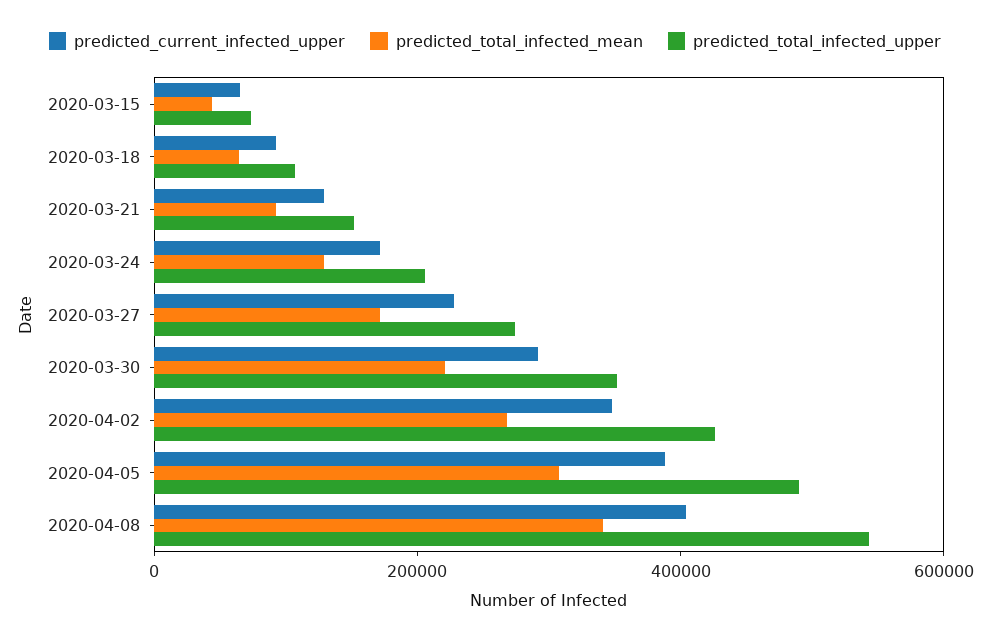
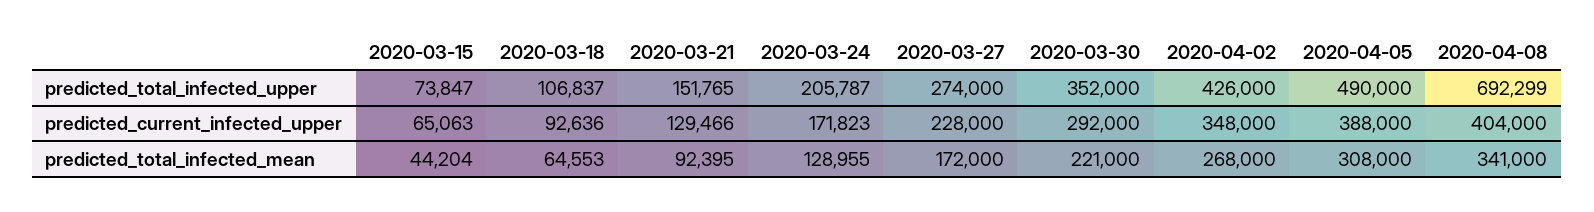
  {
    "predicted_current_infected_upper": {
      "2020-03-15": 65063,
      "2020-03-18": 92636,
      "2020-03-21": 129466,
      "2020-03-24": 171823,
      "2020-03-27": 228000,
      "2020-03-30": 292000,
      "2020-04-02": 348000,
      "2020-04-05": 388000,
      "2020-04-08": 404000
    },
    "predicted_total_infected_mean": {
      "2020-03-15": 44204,
      "2020-03-18": 64553,
      "2020-03-21": 92395,
      "2020-03-24": 128955,
      "2020-03-27": 172000,
      "2020-03-30": 221000,
      "2020-04-02": 268000,
      "2020-04-05": 308000,
      "2020-04-08": 341000
    },
    "predicted_total_infected_upper": {
      "2020-03-15": 73847,
      "2020-03-18": 106837,
      "2020-03-21": 151765,
      "2020-03-24": 205787,
      "2020-03-27": 274000,
      "2020-03-30": 352000,
      "2020-04-02": 426000,
      "2020-04-05": 490000,
-     "2020-04-08": 550000
+     "2020-04-08": 692299
    }
  }

